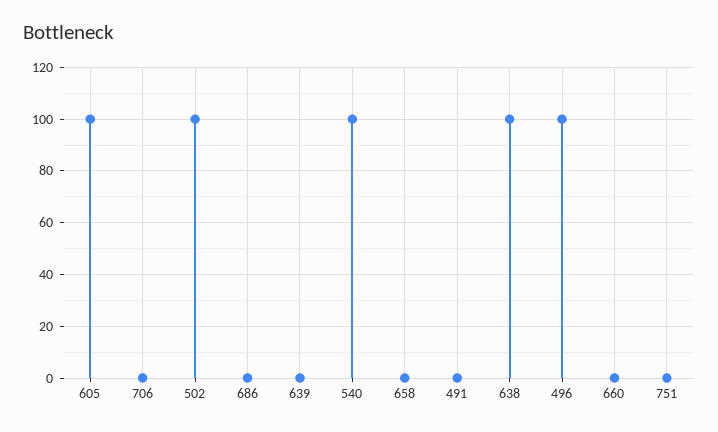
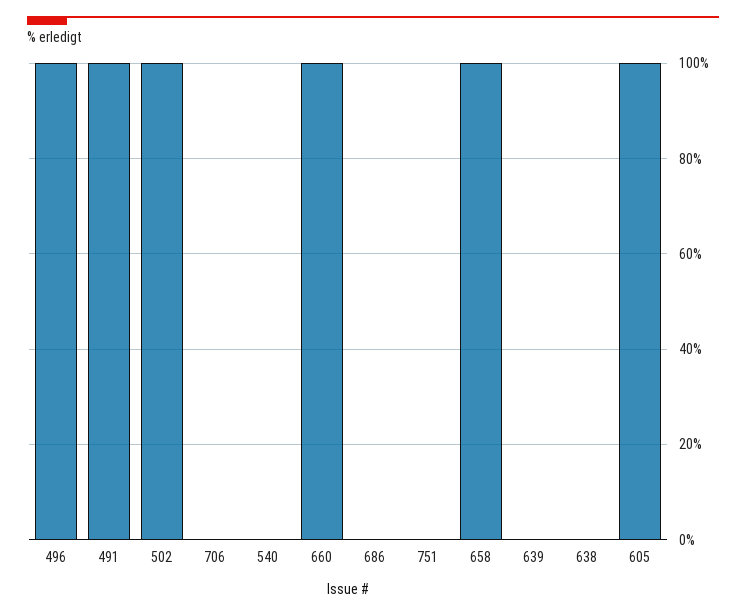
  {
    "605": 100,
    "706": 0,
    "502": 100,
    "686": 0,
    "639": 0,
-   "540": 100,
+   "540": 0,
-   "658": 0,
+   "658": 100,
-   "491": 0,
+   "491": 100,
-   "638": 100,
+   "638": 0,
    "496": 100,
-   "660": 0,
+   "660": 100,
    "751": 0
  }

